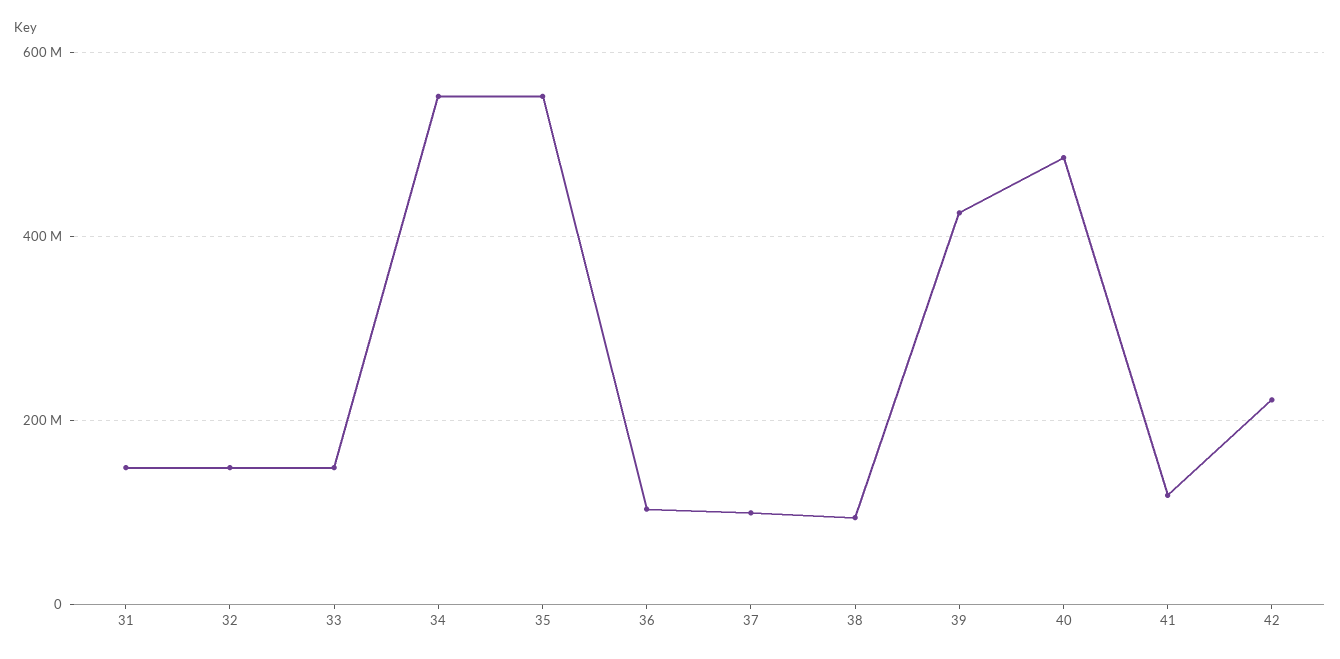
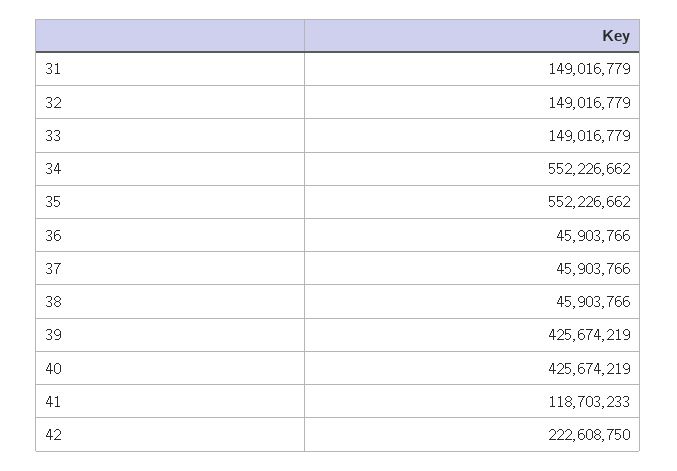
  {
    "31": 149016779,
    "32": 149016779,
    "33": 149016779,
    "34": 552226662,
    "35": 552226662,
-   "36": 100000000,
+   "36": 45903766,
-   "37": 100000000,
+   "37": 45903766,
-   "38": 100000000,
+   "38": 45903766,
    "39": 425674219,
-   "40": 480000000,
+   "40": 425674219,
    "41": 118703233,
    "42": 222608750
  }

